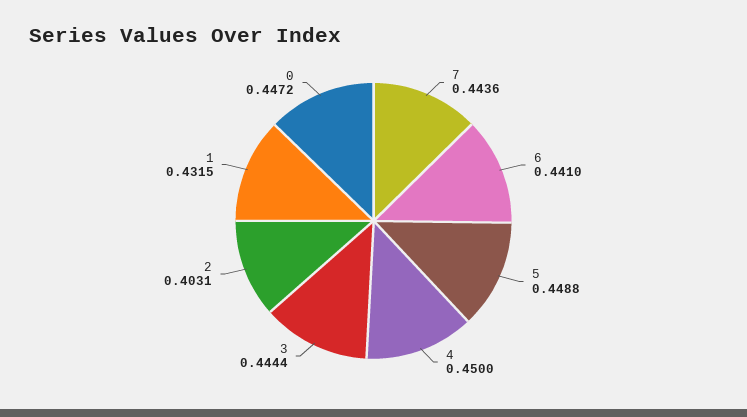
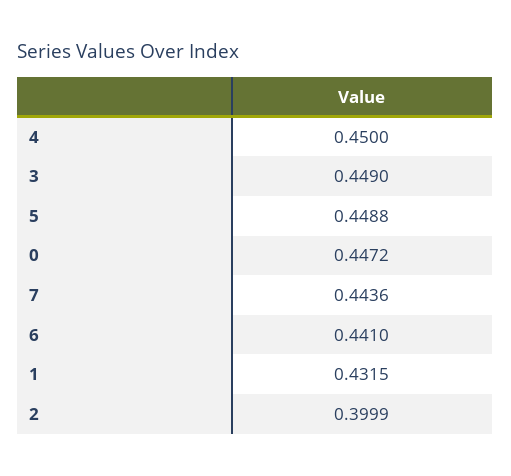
  {
    "7": 0.4436,
    "6": 0.441,
    "5": 0.4488,
    "4": 0.45,
-   "3": 0.4444,
+   "3": 0.449,
-   "2": 0.4031,
+   "2": 0.3999,
    "1": 0.4315,
    "0": 0.4472
  }

